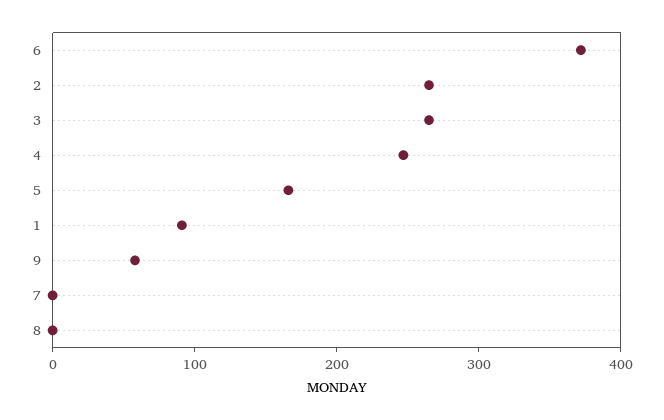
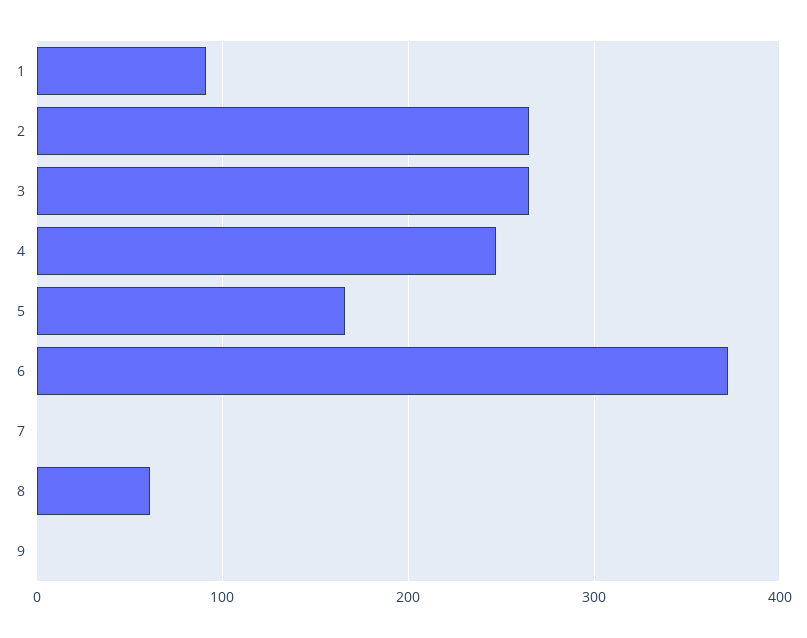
  {
    "6": 370,
    "2": 270,
    "3": 270,
    "4": 250,
    "5": 170,
    "1": 90,
-   "9": 60,
+   "9": 0,
    "7": 0,
-   "8": 0
+   "8": 60
  }

